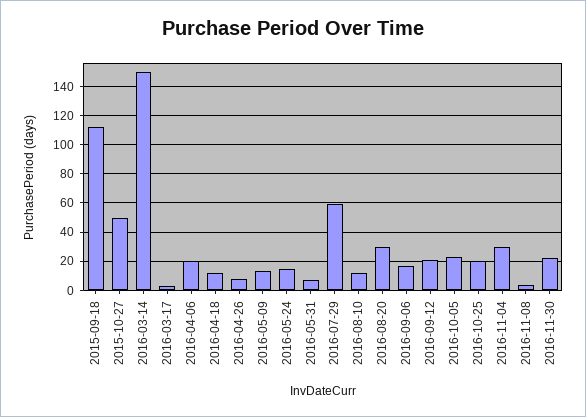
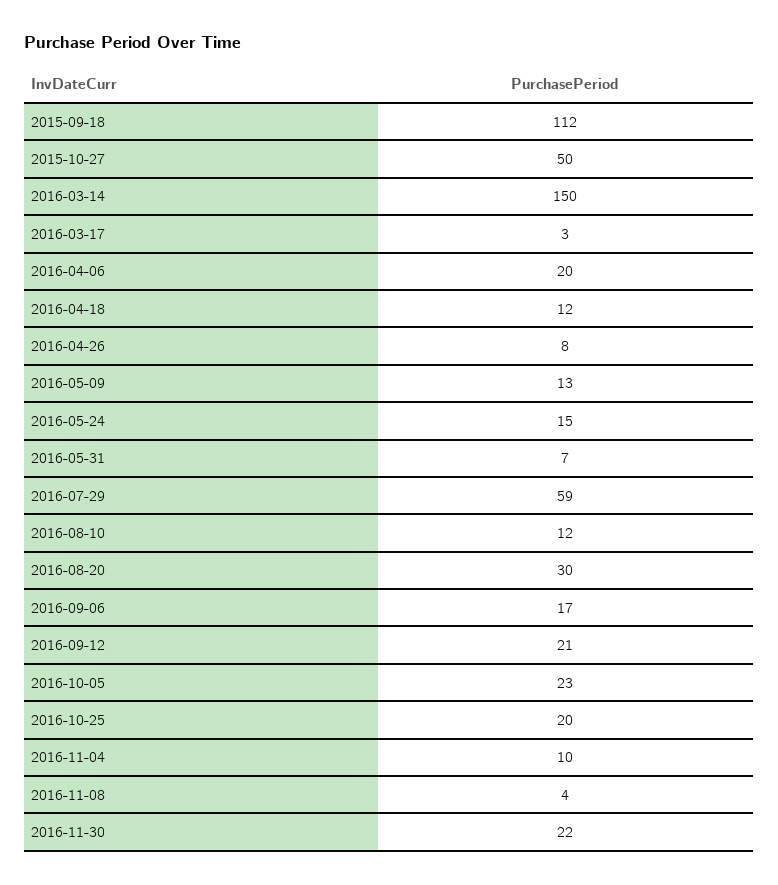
  {
    "2015-09-18": 112,
    "2015-10-27": 50,
    "2016-03-14": 150,
    "2016-03-17": 3,
    "2016-04-06": 20,
    "2016-04-18": 12,
    "2016-04-26": 8,
    "2016-05-09": 13,
    "2016-05-24": 15,
    "2016-05-31": 7,
    "2016-07-29": 59,
    "2016-08-10": 12,
    "2016-08-20": 30,
    "2016-09-06": 17,
    "2016-09-12": 21,
    "2016-10-05": 23,
    "2016-10-25": 20,
-   "2016-11-04": 30,
+   "2016-11-04": 10,
    "2016-11-08": 4,
    "2016-11-30": 22
  }

